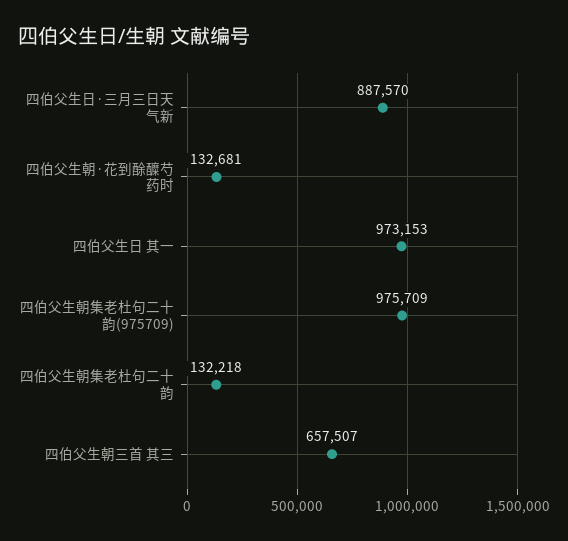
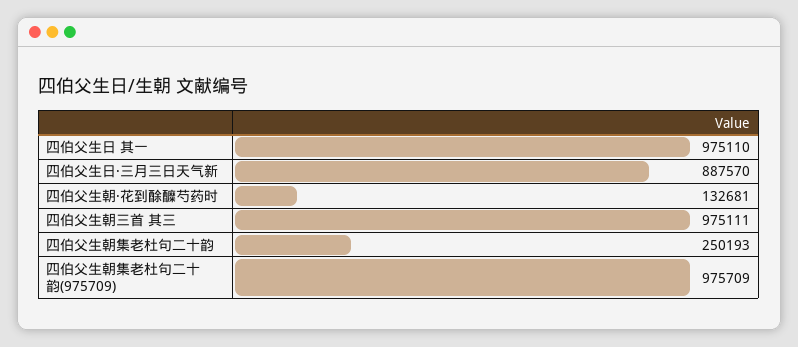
  {
    "四伯父生日·三月三日天气新": 887570,
    "四伯父生朝·花到酴醾芍药时": 132681,
-   "四伯父生日 其一": 973153,
+   "四伯父生日 其一": 975110,
    "四伯父生朝集老杜句二十韵(975709)": 975709,
-   "四伯父生朝集老杜句二十韵": 132218,
+   "四伯父生朝集老杜句二十韵": 250193,
-   "四伯父生朝三首 其三": 657507
+   "四伯父生朝三首 其三": 975111
  }

